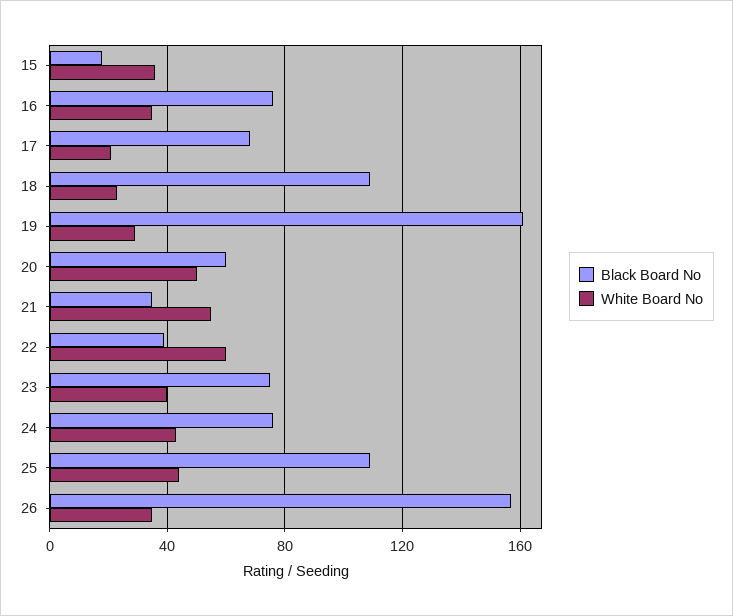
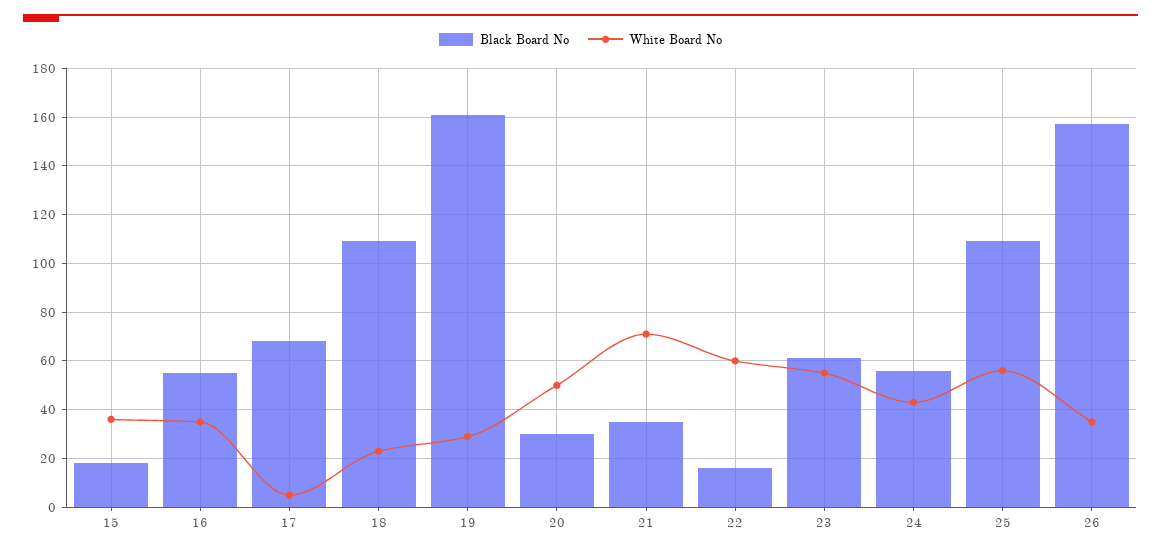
  {
    "Black Board No": {
      "15": 20,
-     "16": 75,
+     "16": 55,
      "17": 70,
      "18": 110,
      "19": 160,
-     "20": 60,
+     "20": 30,
      "21": 35,
-     "22": 40,
+     "22": 15,
-     "23": 75,
+     "23": 60,
-     "24": 75,
+     "24": 55,
      "25": 110,
      "26": 155
    },
    "White Board No": {
      "15": 35,
      "16": 35,
-     "17": 20,
+     "17": 5,
      "18": 25,
      "19": 30,
      "20": 50,
-     "21": 55,
+     "21": 70,
      "22": 60,
-     "23": 40,
+     "23": 55,
      "24": 45,
-     "25": 45,
+     "25": 55,
      "26": 35
    }
  }

